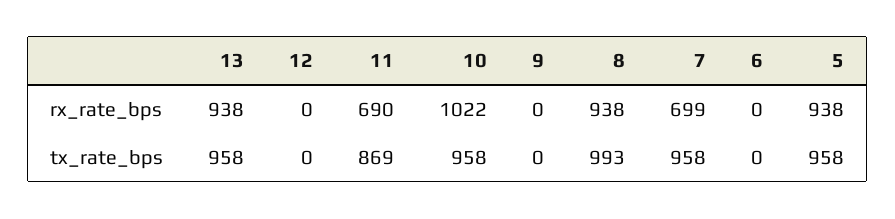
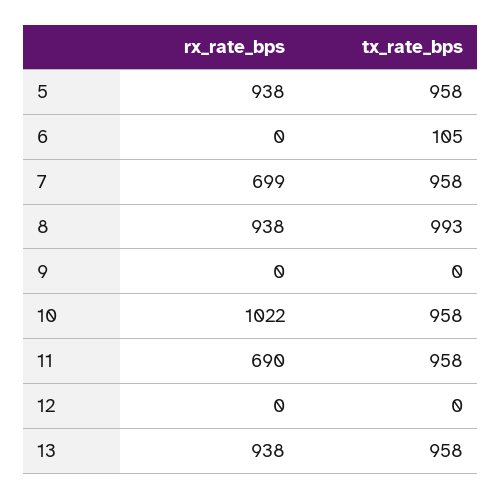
  {
    "13": {
      "rx_rate_bps": 938,
      "tx_rate_bps": 958
    },
    "12": {
      "rx_rate_bps": 0,
      "tx_rate_bps": 0
    },
    "11": {
      "rx_rate_bps": 690,
-     "tx_rate_bps": 869
+     "tx_rate_bps": 958
    },
    "10": {
      "rx_rate_bps": 1022,
      "tx_rate_bps": 958
    },
    "9": {
      "rx_rate_bps": 0,
      "tx_rate_bps": 0
    },
    "8": {
      "rx_rate_bps": 938,
      "tx_rate_bps": 993
    },
    "7": {
      "rx_rate_bps": 699,
      "tx_rate_bps": 958
    },
    "6": {
      "rx_rate_bps": 0,
-     "tx_rate_bps": 0
+     "tx_rate_bps": 105
    },
    "5": {
      "rx_rate_bps": 938,
      "tx_rate_bps": 958
    }
  }

